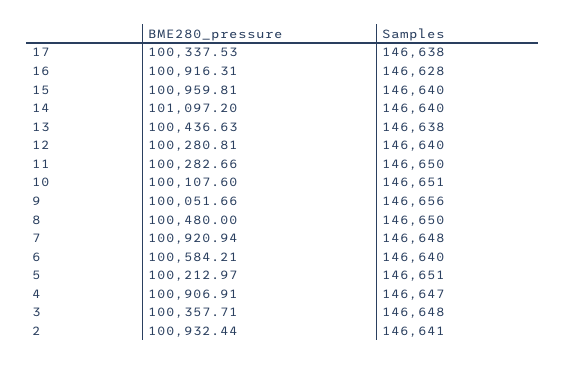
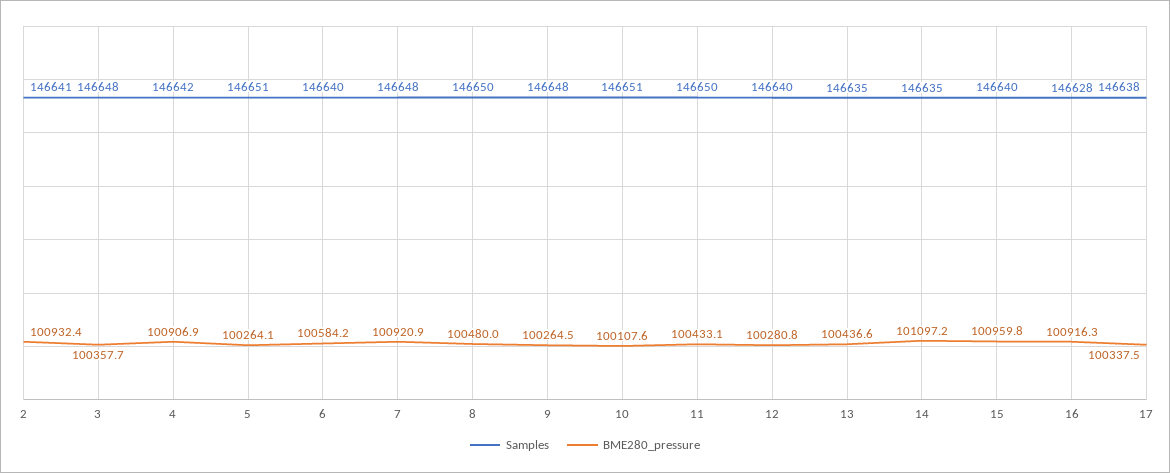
  {
    "BME280_pressure": {
      "17": 100337.53,
      "16": 100916.31,
      "15": 100959.81,
      "14": 101097.2,
      "13": 100436.63,
      "12": 100280.81,
-     "11": 100282.66,
+     "11": 100433.1,
      "10": 100107.6,
-     "9": 100051.66,
+     "9": 100264.5,
      "8": 100480,
      "7": 100920.94,
      "6": 100584.21,
-     "5": 100212.97,
+     "5": 100264.1,
      "4": 100906.91,
      "3": 100357.71,
      "2": 100932.44
    },
    "Samples": {
      "17": 146638,
      "16": 146628,
      "15": 146640,
-     "14": 146640,
+     "14": 146635,
-     "13": 146638,
+     "13": 146635,
      "12": 146640,
      "11": 146650,
      "10": 146651,
-     "9": 146656,
+     "9": 146648,
      "8": 146650,
      "7": 146648,
      "6": 146640,
      "5": 146651,
-     "4": 146647,
+     "4": 146642,
      "3": 146648,
      "2": 146641
    }
  }

